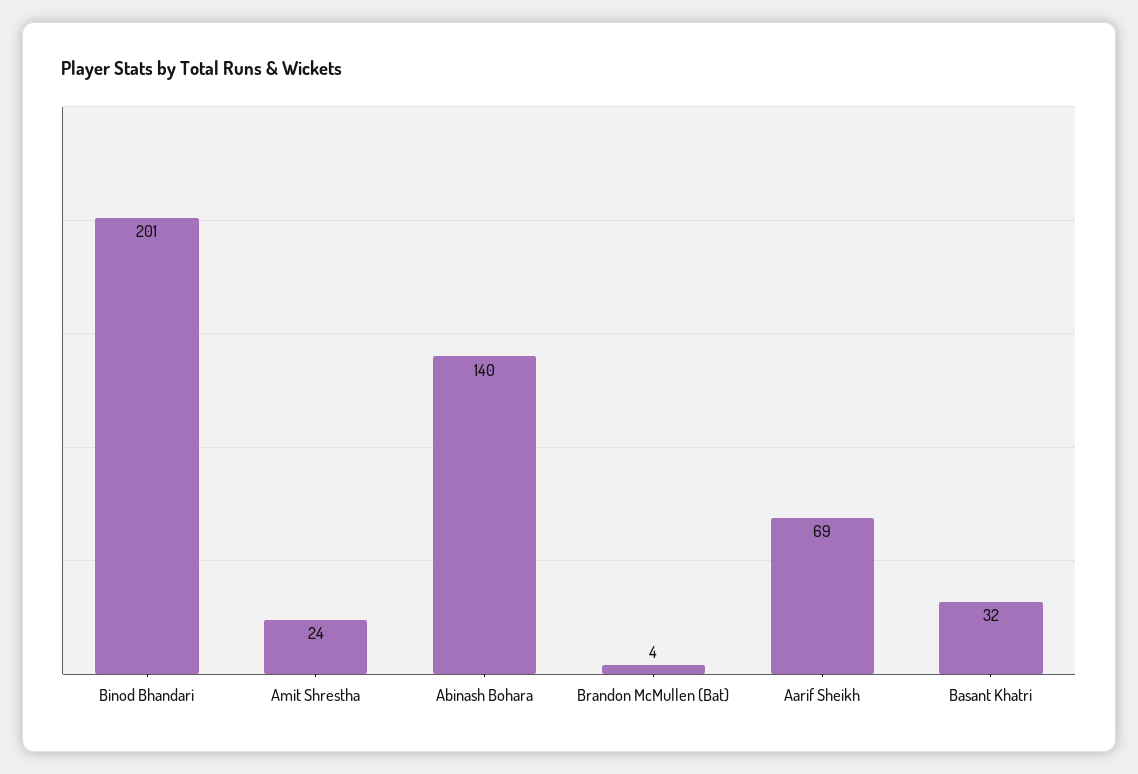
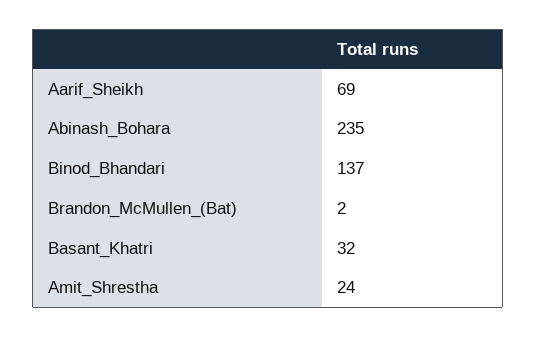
  {
-   "Binod Bhandari": 201,
+   "Binod Bhandari": 137,
    "Amit Shrestha": 24,
-   "Abinash Bohara": 140,
+   "Abinash Bohara": 235,
-   "Brandon McMullen (Bat)": 4,
+   "Brandon McMullen (Bat)": 2,
    "Aarif Sheikh": 69,
    "Basant Khatri": 32
  }

